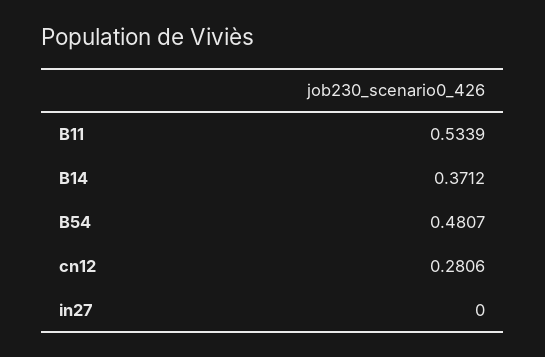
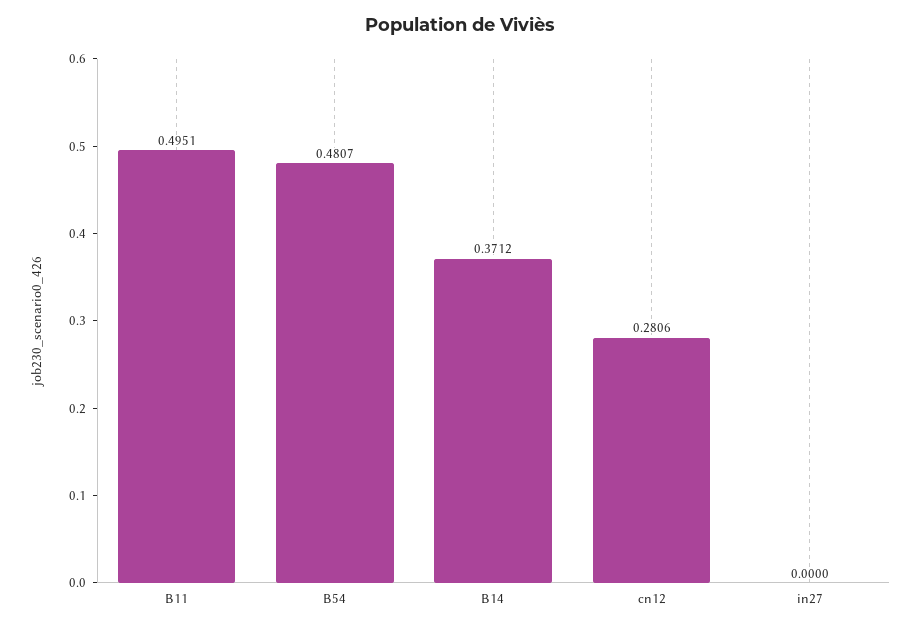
  {
-   "B11": 0.5339,
+   "B11": 0.4951,
    "B14": 0.3712,
    "B54": 0.4807,
    "cn12": 0.2806,
    "in27": 0
  }

